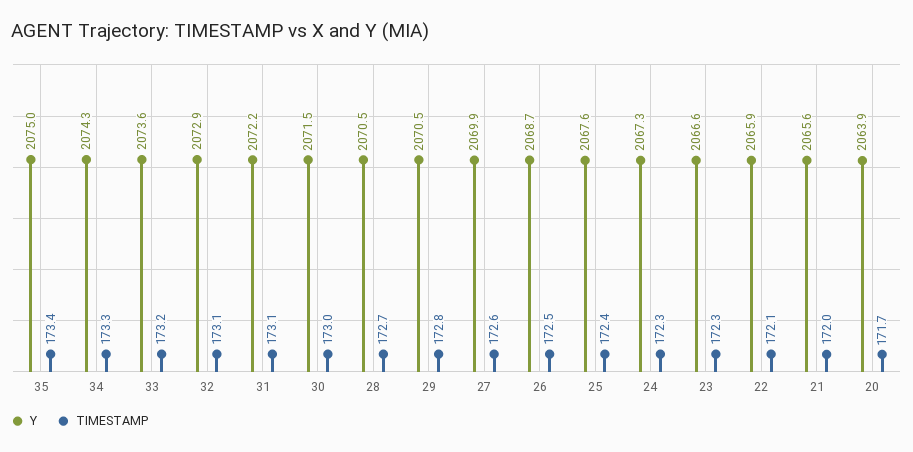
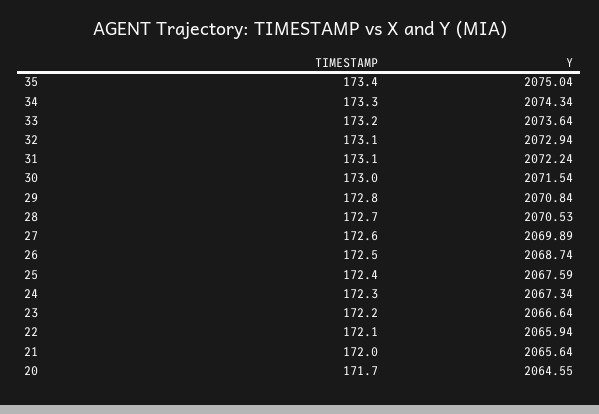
  {
    "Y": {
      "35": 2075.04,
      "34": 2074.34,
      "33": 2073.64,
      "32": 2072.94,
      "31": 2072.24,
      "30": 2071.54,
      "28": 2070.53,
-     "29": 2070.5,
+     "29": 2070.84,
      "27": 2069.89,
      "26": 2068.74,
      "25": 2067.59,
      "24": 2067.34,
      "23": 2066.64,
      "22": 2065.94,
      "21": 2065.64,
-     "20": 2063.9
+     "20": 2064.55
    },
    "TIMESTAMP": {
      "35": 173.4,
      "34": 173.3,
      "33": 173.2,
      "32": 173.1,
      "31": 173.1,
      "30": 173,
      "28": 172.7,
      "29": 172.8,
      "27": 172.6,
      "26": 172.5,
      "25": 172.4,
      "24": 172.3,
-     "23": 172.3,
+     "23": 172.2,
      "22": 172.1,
      "21": 172,
      "20": 171.7
    }
  }

